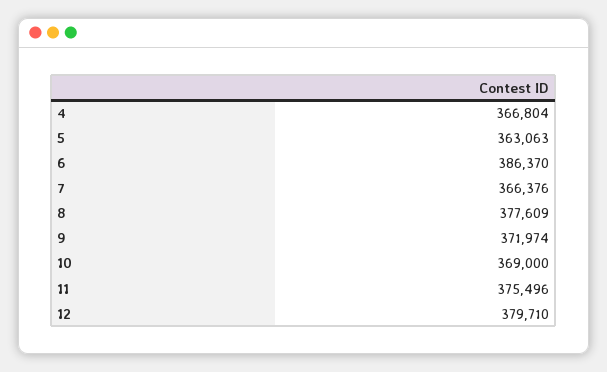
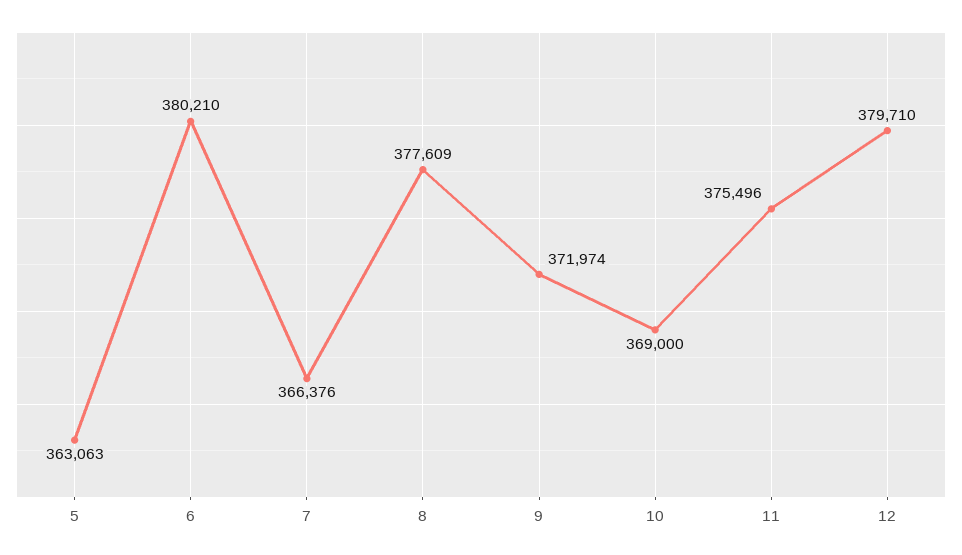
  {
-   "4": 366804,
    "5": 363063,
-   "6": 386370,
+   "6": 380210,
    "7": 366376,
    "8": 377609,
    "9": 371974,
    "10": 369000,
    "11": 375496,
    "12": 379710
  }

